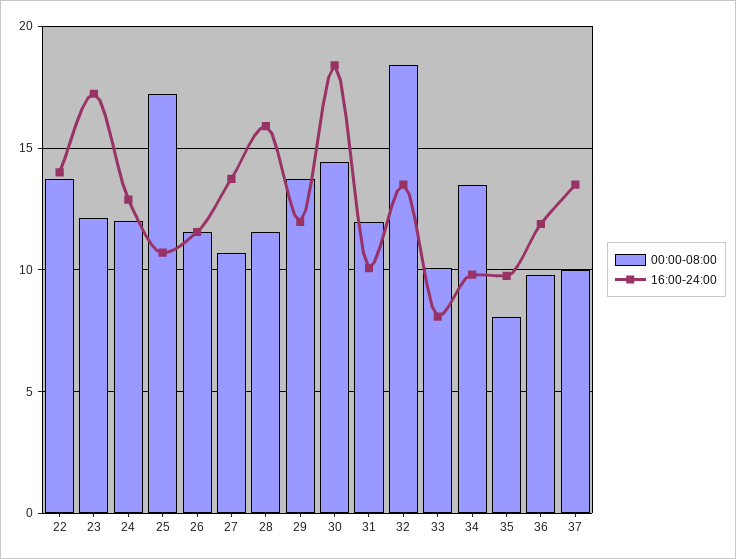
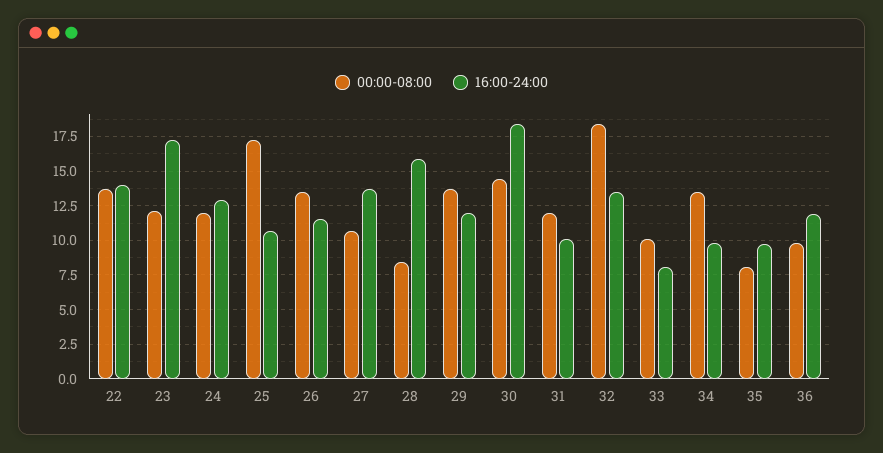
  {
    "00:00-08:00": {
      "22": 13.5,
      "23": 12,
      "24": 12,
      "25": 17,
-     "26": 11.5,
+     "26": 13.5,
      "27": 10.5,
-     "28": 11.5,
+     "28": 8.5,
      "29": 13.5,
      "30": 14.5,
      "31": 12,
      "32": 18.5,
      "33": 10,
      "34": 13.5,
      "35": 8,
-     "36": 10,
+     "36": 10
-     "37": 10
    },
    "16:00-24:00": {
      "22": 14,
      "23": 17,
      "24": 13,
      "25": 10.5,
      "26": 11.5,
      "27": 13.5,
      "28": 16,
      "29": 12,
      "30": 18.5,
      "31": 10,
      "32": 13.5,
      "33": 8,
      "34": 10,
      "35": 10,
-     "36": 12,
+     "36": 12
-     "37": 13.5
    }
  }

